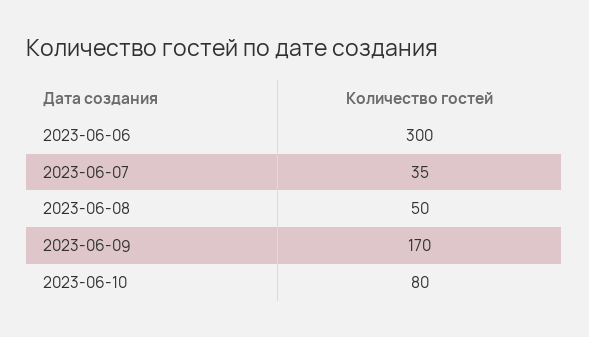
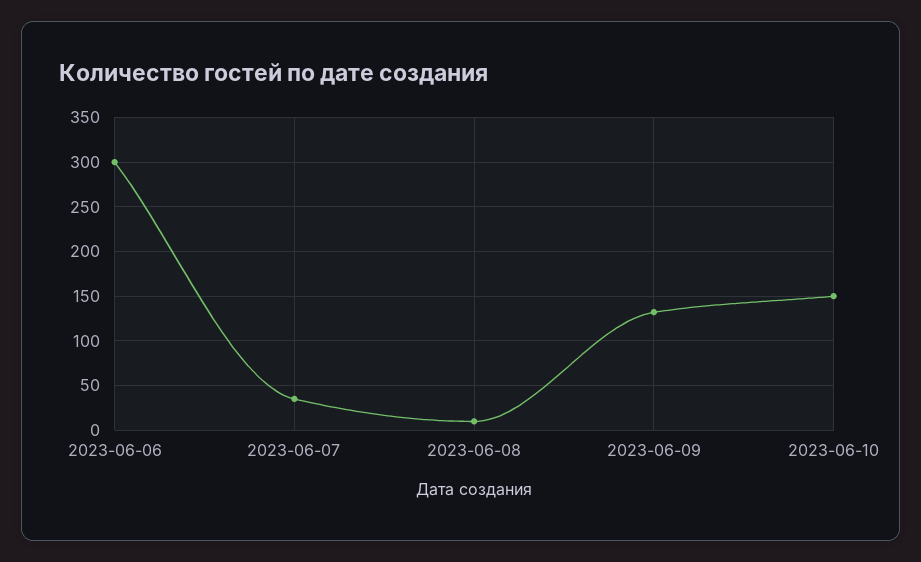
  {
    "2023-06-06": 300,
    "2023-06-07": 35,
-   "2023-06-08": 50,
+   "2023-06-08": 10,
-   "2023-06-09": 170,
+   "2023-06-09": 130,
-   "2023-06-10": 80
+   "2023-06-10": 150
  }

